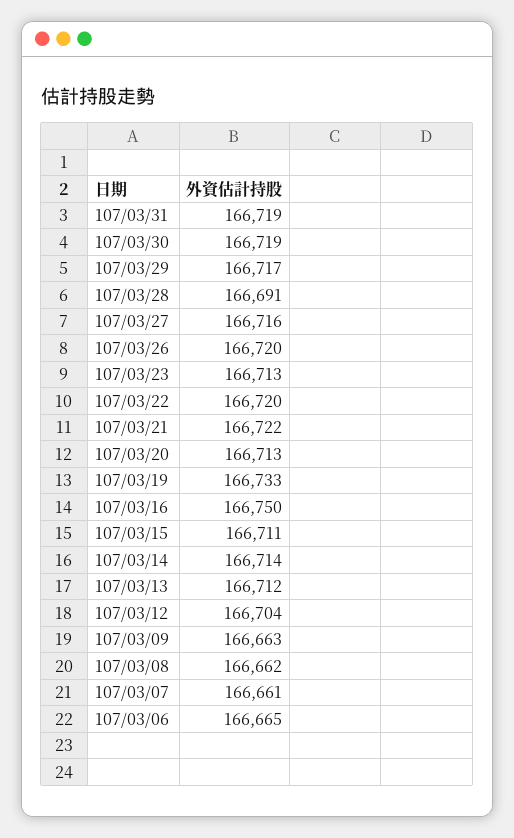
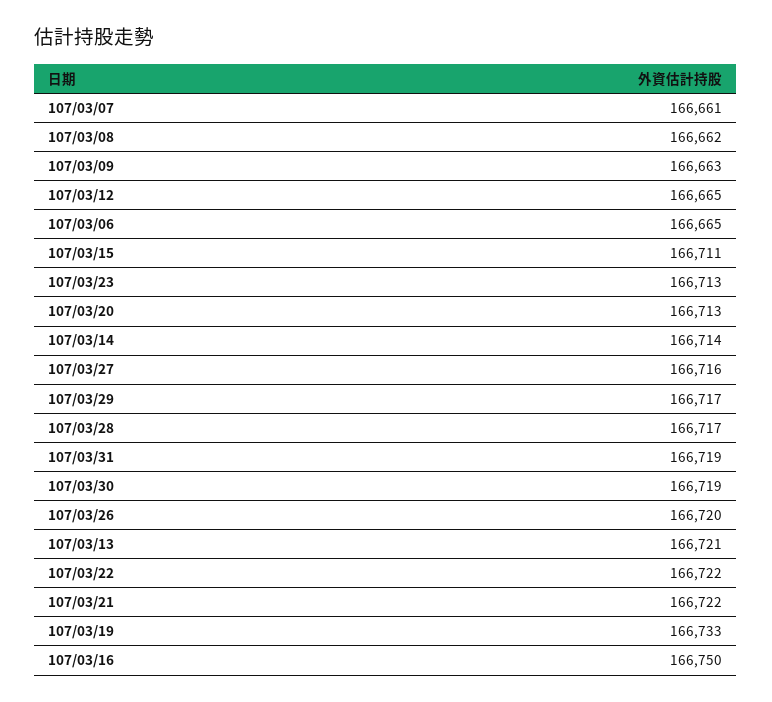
  {
    "107/03/31": 166719,
    "107/03/30": 166719,
    "107/03/29": 166717,
-   "107/03/28": 166691,
+   "107/03/28": 166717,
    "107/03/27": 166716,
    "107/03/26": 166720,
    "107/03/23": 166713,
-   "107/03/22": 166720,
+   "107/03/22": 166722,
    "107/03/21": 166722,
    "107/03/20": 166713,
    "107/03/19": 166733,
    "107/03/16": 166750,
    "107/03/15": 166711,
    "107/03/14": 166714,
-   "107/03/13": 166712,
+   "107/03/13": 166721,
-   "107/03/12": 166704,
+   "107/03/12": 166665,
    "107/03/09": 166663,
    "107/03/08": 166662,
    "107/03/07": 166661,
    "107/03/06": 166665
  }

